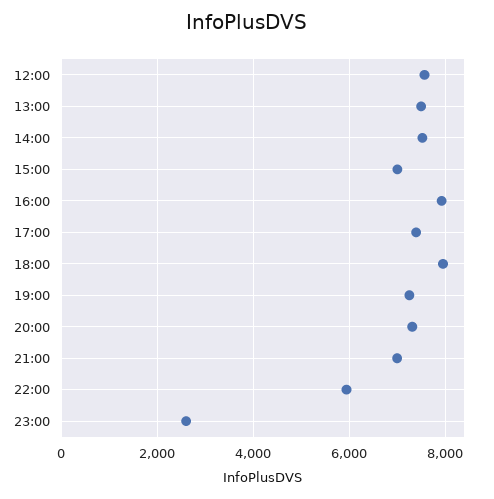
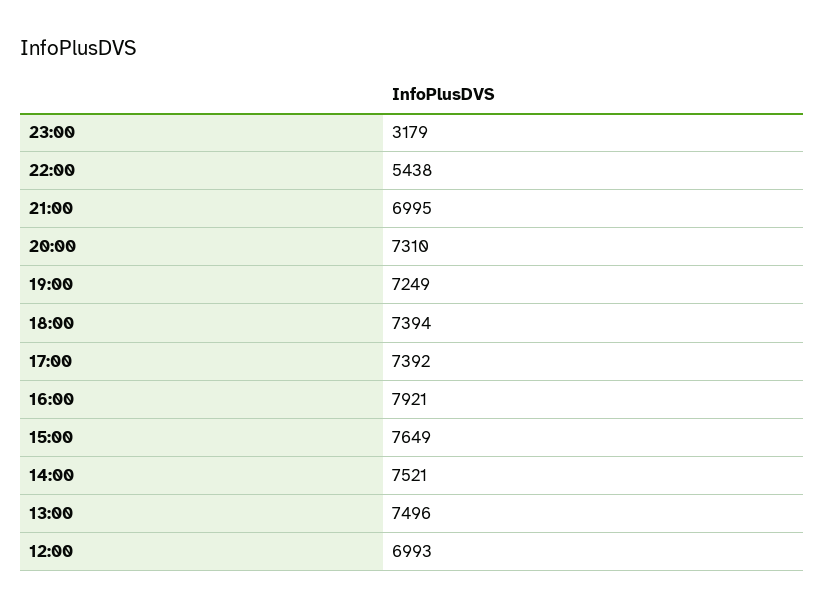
  {
-   "12:00": 7600,
+   "12:00": 6993,
    "13:00": 7496,
    "14:00": 7521,
-   "15:00": 7000,
+   "15:00": 7649,
    "16:00": 7921,
    "17:00": 7392,
-   "18:00": 8000,
+   "18:00": 7394,
    "19:00": 7249,
    "20:00": 7310,
    "21:00": 6995,
-   "22:00": 6000,
+   "22:00": 5438,
-   "23:00": 2600
+   "23:00": 3179
  }

